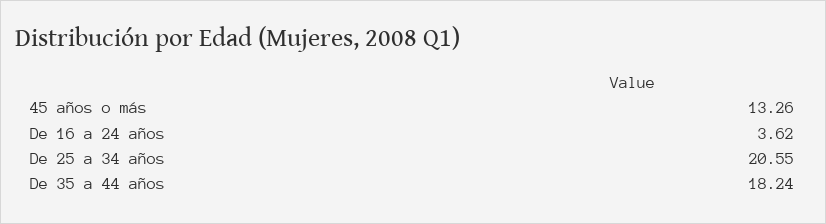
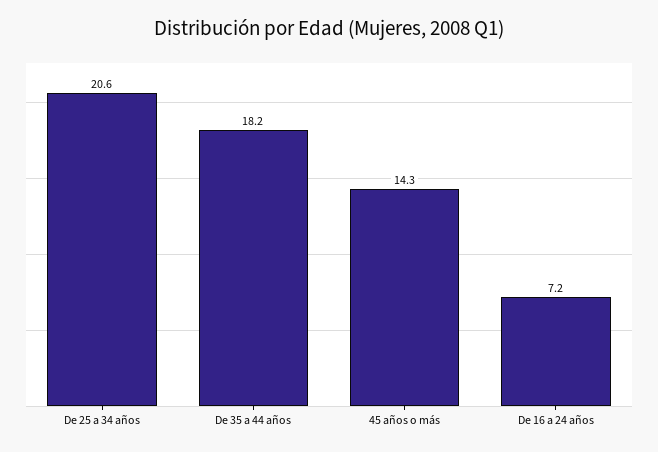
  {
-   "45 años o más": 13.26,
+   "45 años o más": 14.3,
-   "De 16 a 24 años": 3.62,
+   "De 16 a 24 años": 7.2,
    "De 25 a 34 años": 20.55,
    "De 35 a 44 años": 18.24
  }

